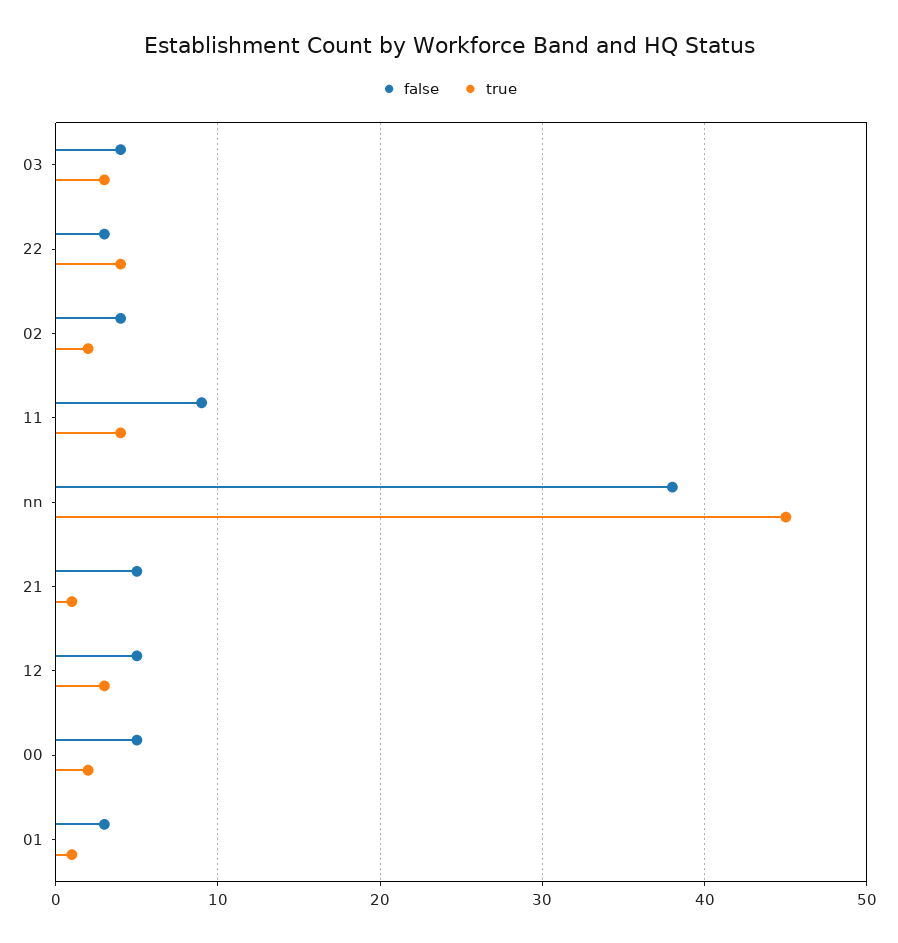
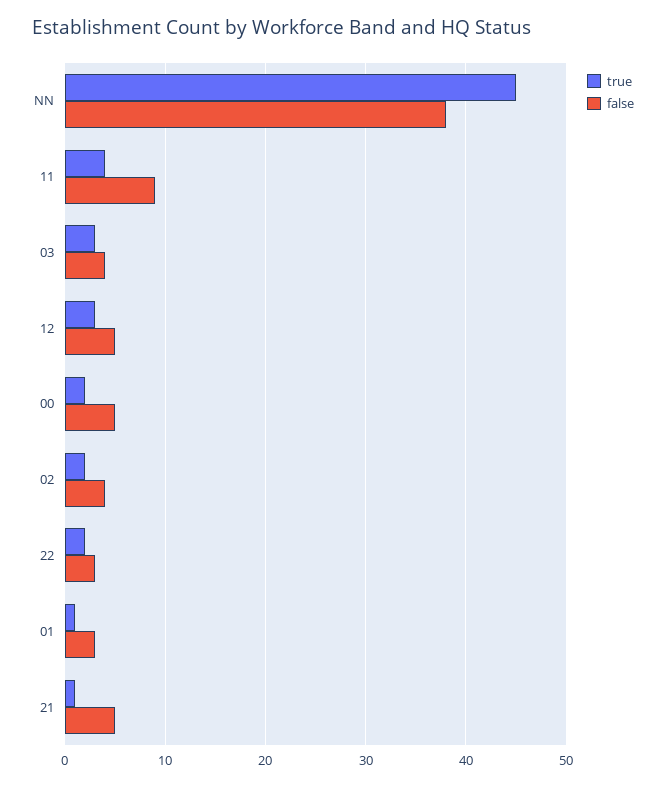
  {
    "false": {
      "03": 4,
      "22": 3,
      "02": 4,
      "11": 9,
      "nn": 38,
      "21": 5,
      "12": 5,
      "00": 5,
      "01": 3
    },
    "true": {
      "03": 3,
-     "22": 4,
+     "22": 2,
      "02": 2,
      "11": 4,
      "nn": 45,
      "21": 1,
      "12": 3,
      "00": 2,
      "01": 1
    }
  }

